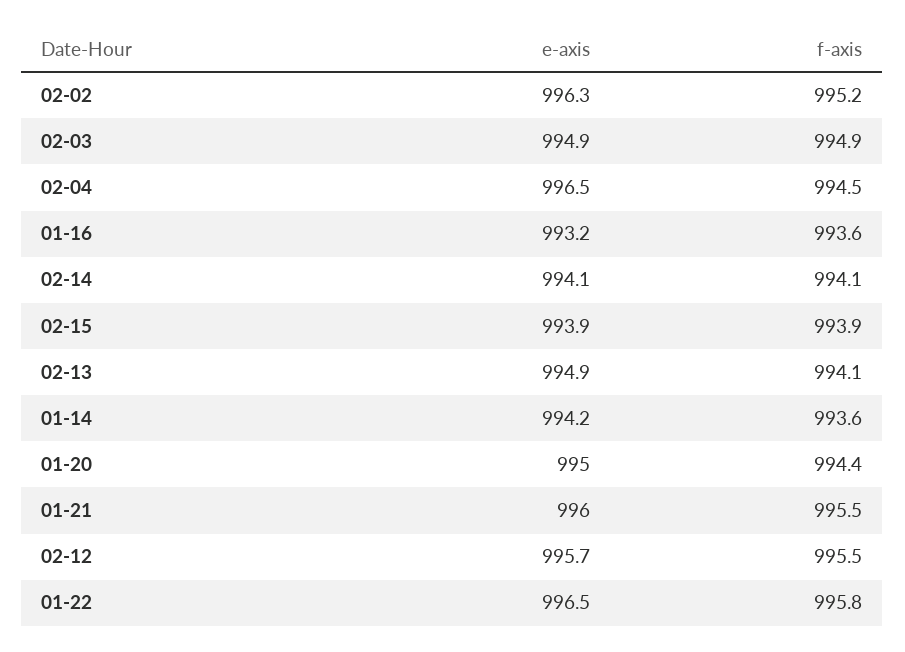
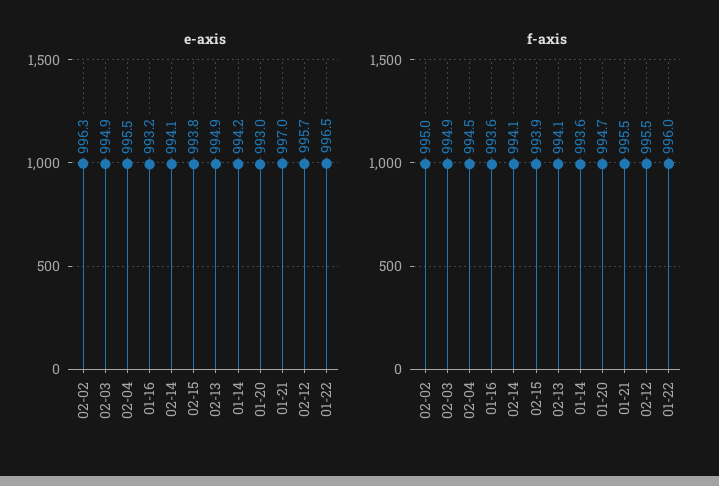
  {
    "e-axis": {
      "02-02": 996.3,
      "02-03": 994.9,
-     "02-04": 996.5,
+     "02-04": 995.5,
      "01-16": 993.2,
      "02-14": 994.1,
-     "02-15": 993.9,
+     "02-15": 993.8,
      "02-13": 994.9,
      "01-14": 994.2,
-     "01-20": 995,
+     "01-20": 993,
-     "01-21": 996,
+     "01-21": 997,
      "02-12": 995.7,
      "01-22": 996.5
    },
    "f-axis": {
-     "02-02": 995.2,
+     "02-02": 995,
      "02-03": 994.9,
      "02-04": 994.5,
      "01-16": 993.6,
      "02-14": 994.1,
      "02-15": 993.9,
      "02-13": 994.1,
      "01-14": 993.6,
-     "01-20": 994.4,
+     "01-20": 994.7,
      "01-21": 995.5,
      "02-12": 995.5,
-     "01-22": 995.8
+     "01-22": 996
    }
  }

